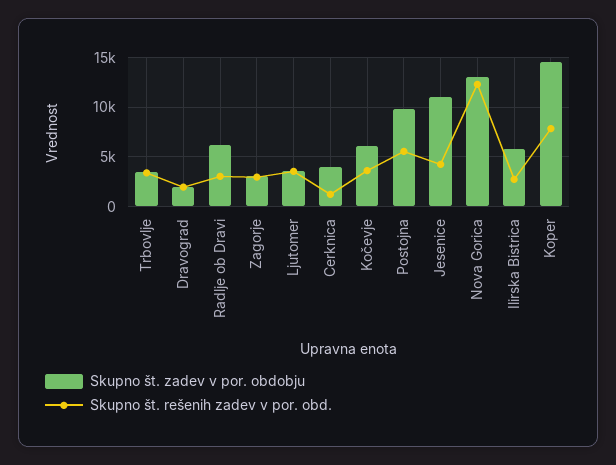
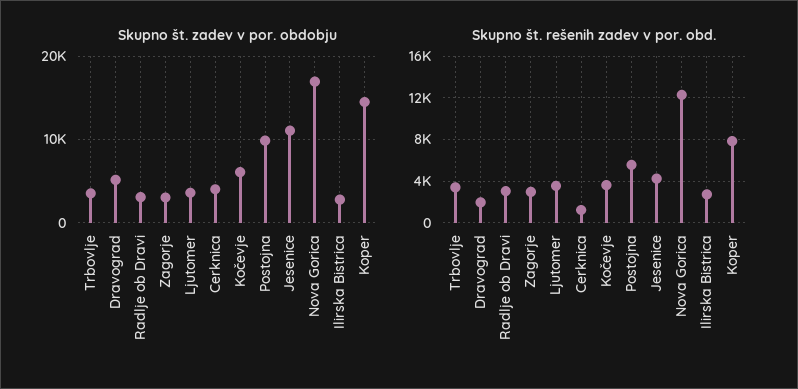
  {
    "Skupno št. zadev v por. obdobju": {
      "Trbovlje": 4000,
-     "Dravograd": 2000,
+     "Dravograd": 5000,
-     "Radlje ob Dravi": 6000,
+     "Radlje ob Dravi": 3000,
      "Zagorje": 3000,
      "Ljutomer": 4000,
      "Cerknica": 4000,
      "Kočevje": 6000,
      "Postojna": 10000,
      "Jesenice": 11000,
-     "Nova Gorica": 13000,
+     "Nova Gorica": 17000,
-     "Ilirska Bistrica": 6000,
+     "Ilirska Bistrica": 3000,
      "Koper": 15000
    },
    "Skupno št. rešenih zadev v por. obd.": {
      "Trbovlje": 3000,
      "Dravograd": 2000,
      "Radlje ob Dravi": 3000,
      "Zagorje": 3000,
      "Ljutomer": 4000,
      "Cerknica": 1000,
      "Kočevje": 4000,
      "Postojna": 6000,
      "Jesenice": 4000,
      "Nova Gorica": 12000,
      "Ilirska Bistrica": 3000,
      "Koper": 8000
    }
  }

